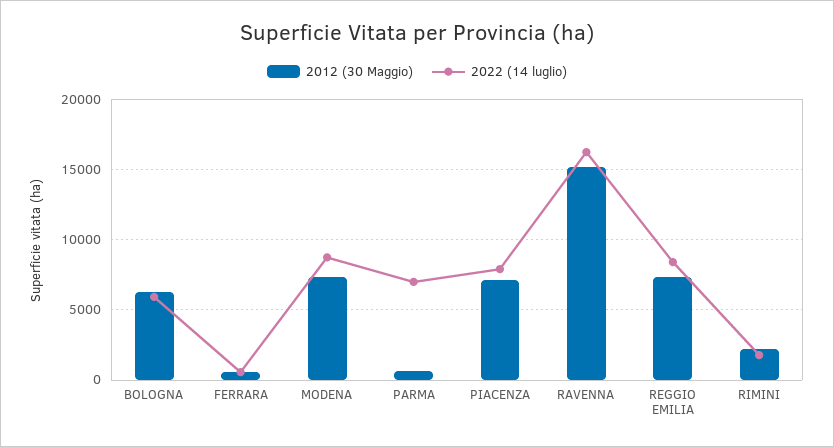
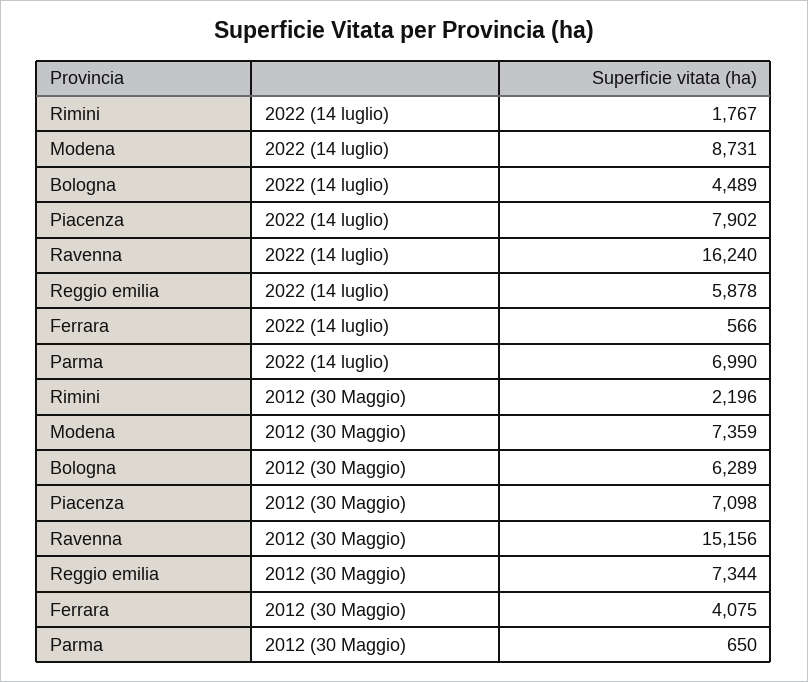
  {
    "2012 (30 Maggio)": {
      "BOLOGNA": 6289,
-     "FERRARA": 500,
+     "FERRARA": 4075,
      "MODENA": 7359,
      "PARMA": 650,
      "PIACENZA": 7098,
      "RAVENNA": 15156,
      "REGGIO EMILIA": 7344,
      "RIMINI": 2196
    },
    "2022 (14 luglio)": {
-     "BOLOGNA": 6000,
+     "BOLOGNA": 4489,
      "FERRARA": 566,
      "MODENA": 8731,
      "PARMA": 6990,
      "PIACENZA": 7902,
      "RAVENNA": 16240,
-     "REGGIO EMILIA": 8500,
+     "REGGIO EMILIA": 5878,
      "RIMINI": 1767
    }
  }

